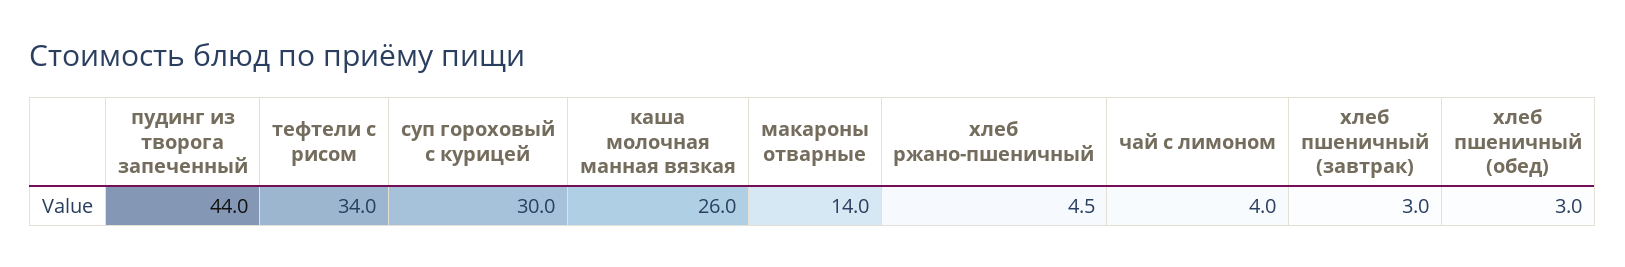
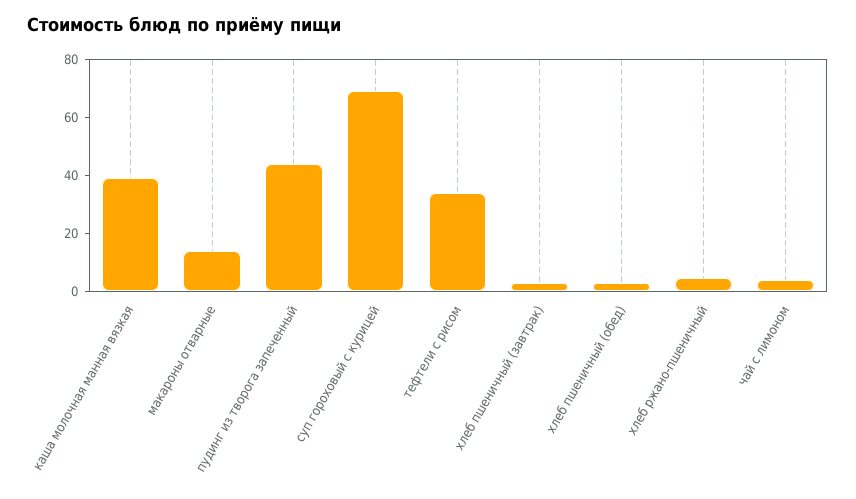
  {
    "пудинг из творога запеченный": 44,
    "тефтели с рисом": 34,
-   "суп гороховый с курицей": 30,
+   "суп гороховый с курицей": 70,
-   "каша молочная манная вязкая": 26,
+   "каша молочная манная вязкая": 40,
    "макароны отварные": 14,
    "хлеб ржано-пшеничный": 4.5,
    "чай с лимоном": 4,
    "хлеб пшеничный (завтрак)": 3,
    "хлеб пшеничный (обед)": 3
  }

